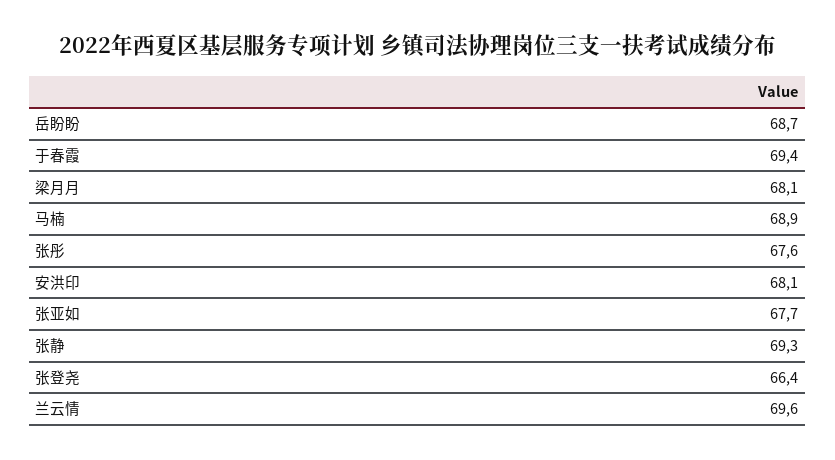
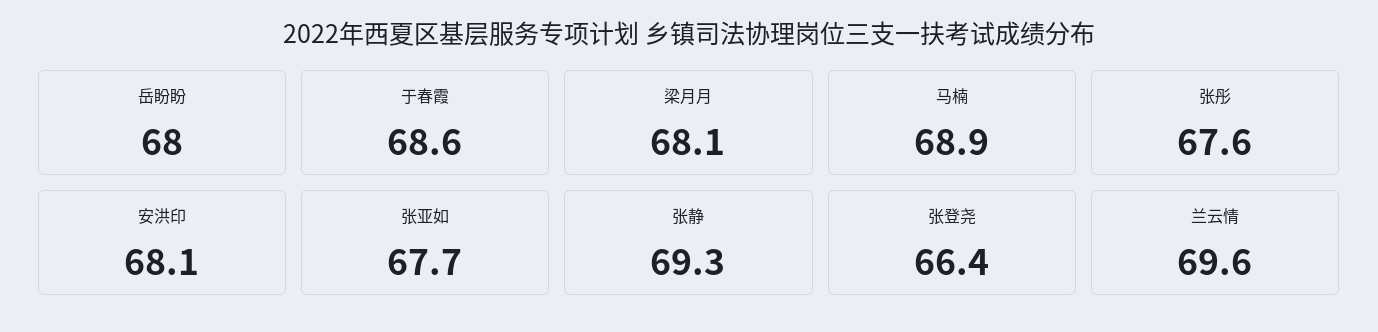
  {
-   "岳盼盼": 68.7,
+   "岳盼盼": 68,
-   "于春霞": 69.4,
+   "于春霞": 68.6,
    "梁月月": 68.1,
    "马楠": 68.9,
    "张彤": 67.6,
    "安洪印": 68.1,
    "张亚如": 67.7,
    "张静": 69.3,
    "张登尧": 66.4,
    "兰云情": 69.6
  }

